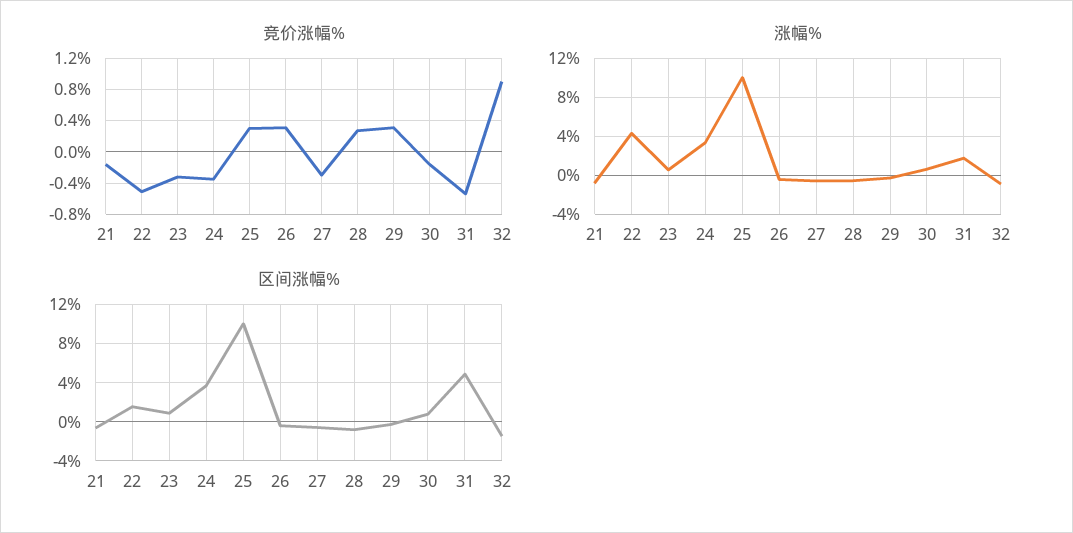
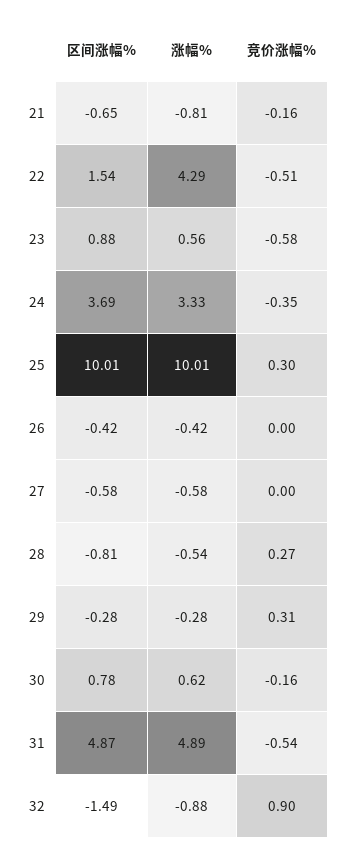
  {
    "竞价涨幅%": {
      "21": -0.16,
      "22": -0.51,
-     "23": -0.3,
+     "23": -0.58,
      "24": -0.35,
      "25": 0.3,
-     "26": 0.3,
+     "26": 0,
-     "27": -0.3,
+     "27": 0,
      "28": 0.27,
      "29": 0.31,
      "30": -0.16,
      "31": -0.54,
      "32": 0.9
    },
    "涨幅%": {
      "21": -0.81,
      "22": 4.29,
      "23": 0.56,
      "24": 3.33,
      "25": 10.01,
      "26": -0.42,
      "27": -0.58,
      "28": -0.54,
      "29": -0.28,
      "30": 0.62,
-     "31": 2,
+     "31": 4.89,
      "32": -0.88
    },
    "区间涨幅%": {
      "21": -0.65,
      "22": 1.54,
      "23": 0.88,
      "24": 3.69,
      "25": 10.01,
      "26": -0.42,
      "27": -0.58,
      "28": -0.81,
      "29": -0.28,
      "30": 0.78,
      "31": 4.87,
      "32": -1.49
    }
  }

